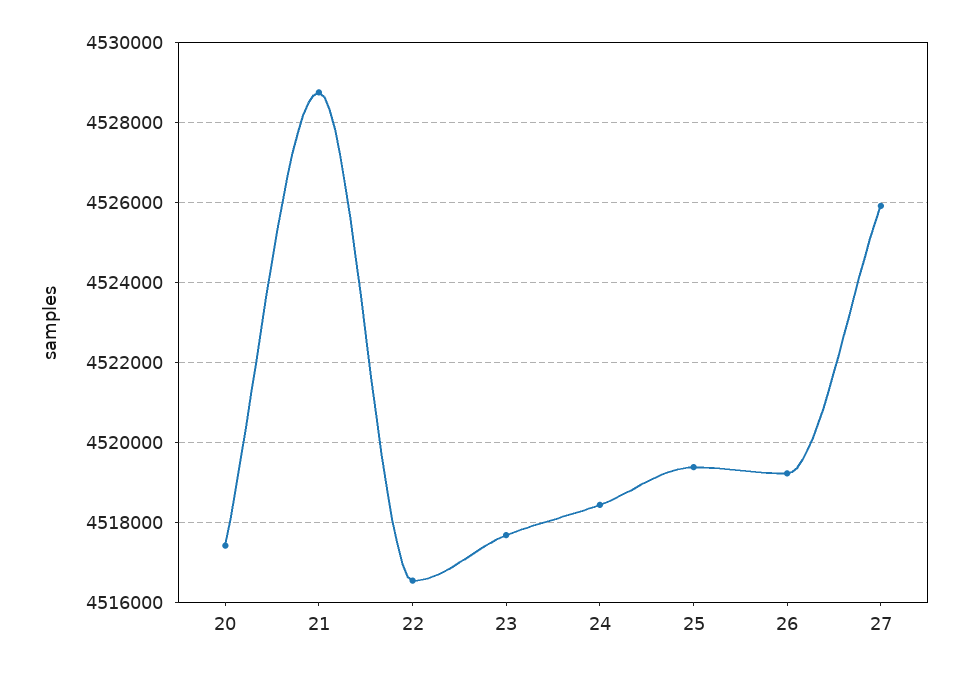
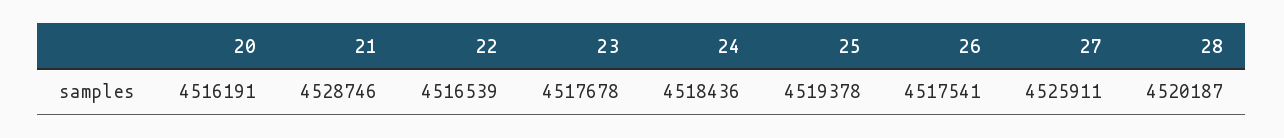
  {
-   "20": 4517400,
+   "20": 4516191,
    "21": 4528746,
    "22": 4516539,
    "23": 4517678,
    "24": 4518436,
    "25": 4519378,
-   "26": 4519200,
+   "26": 4517541,
-   "27": 4525911
+   "27": 4525911,
+   "28": 4520187
  }

